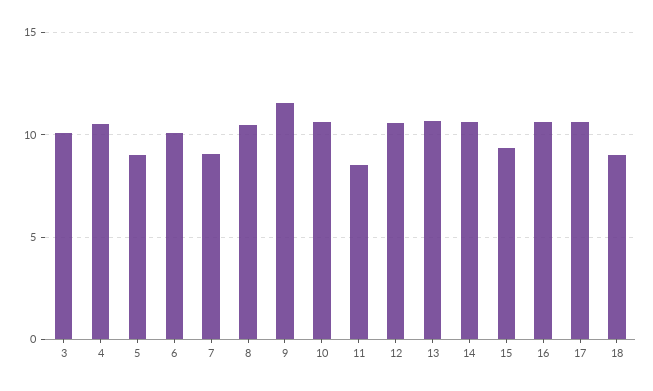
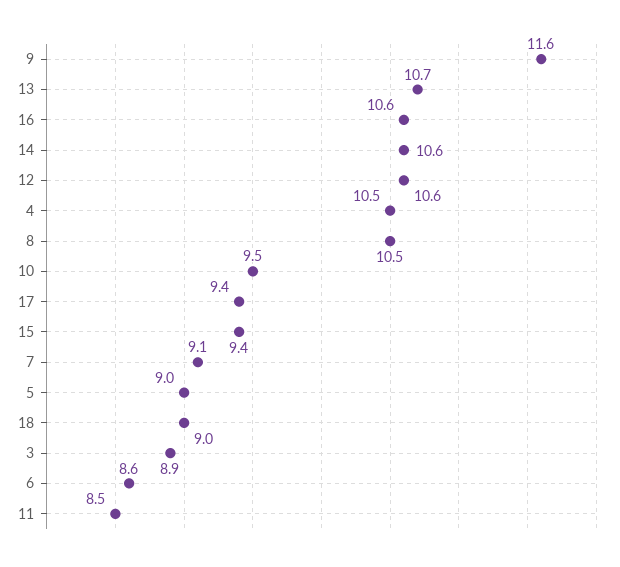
  {
-   "3": 10,
+   "3": 8.9,
    "4": 10.5,
    "5": 9,
-   "6": 10,
+   "6": 8.6,
    "7": 9.1,
    "8": 10.5,
    "9": 11.6,
-   "10": 10.5,
+   "10": 9.5,
    "11": 8.5,
    "12": 10.6,
    "13": 10.7,
    "14": 10.6,
    "15": 9.4,
    "16": 10.6,
-   "17": 10.5,
+   "17": 9.4,
    "18": 9
  }

